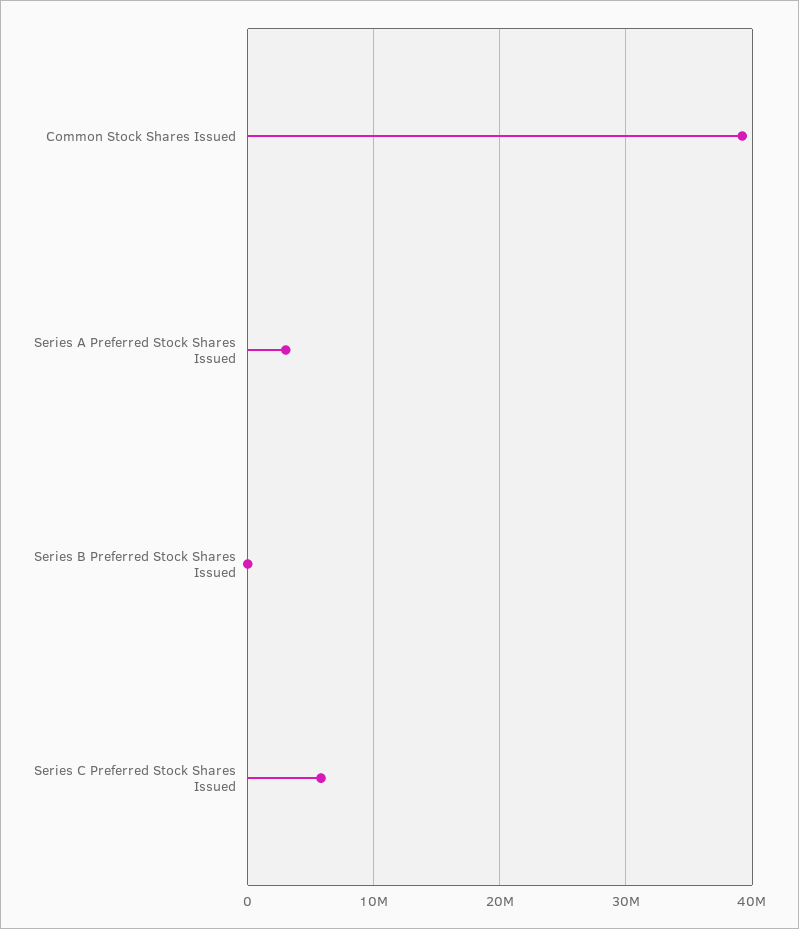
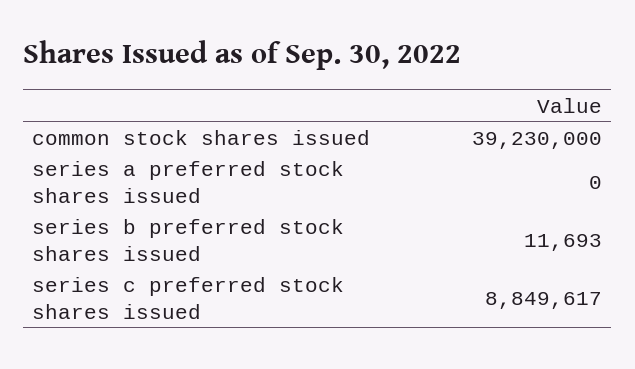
  {
    "Common Stock Shares Issued": 39230000,
-   "Series A Preferred Stock Shares Issued": 3000000,
+   "Series A Preferred Stock Shares Issued": 0,
    "Series B Preferred Stock Shares Issued": 11693,
-   "Series C Preferred Stock Shares Issued": 6000000
+   "Series C Preferred Stock Shares Issued": 8849617
  }

